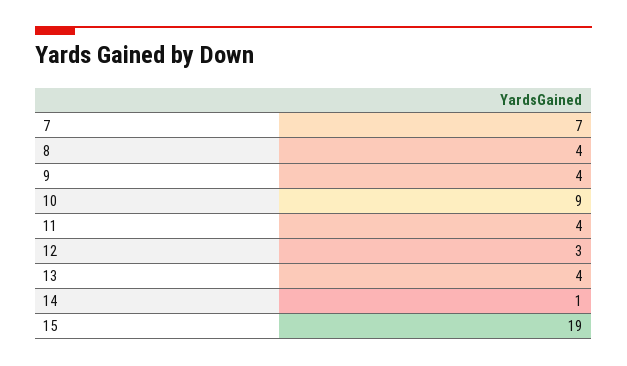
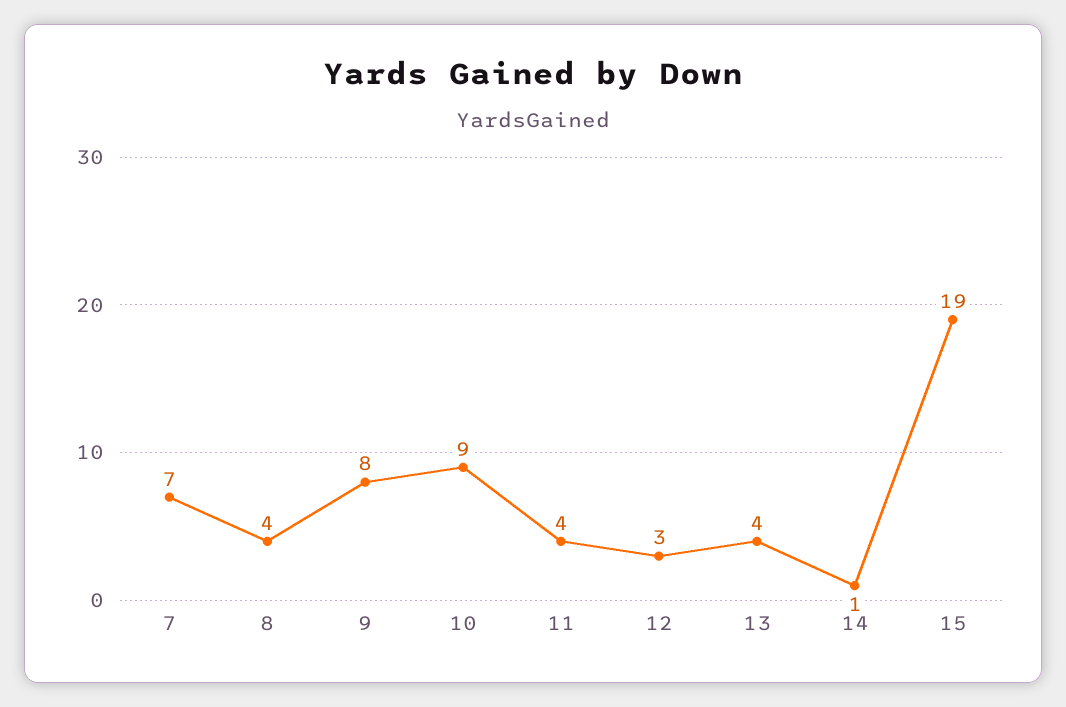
  {
    "7": 7,
    "8": 4,
-   "9": 4,
+   "9": 8,
    "10": 9,
    "11": 4,
    "12": 3,
    "13": 4,
    "14": 1,
    "15": 19
  }

